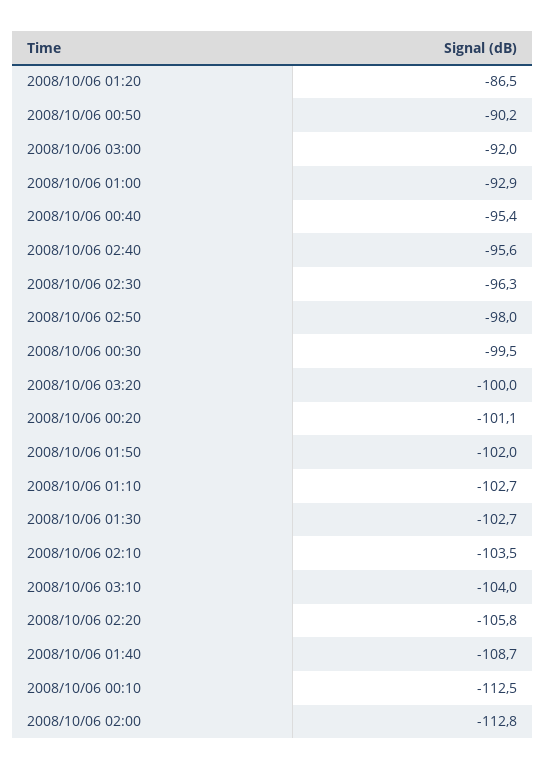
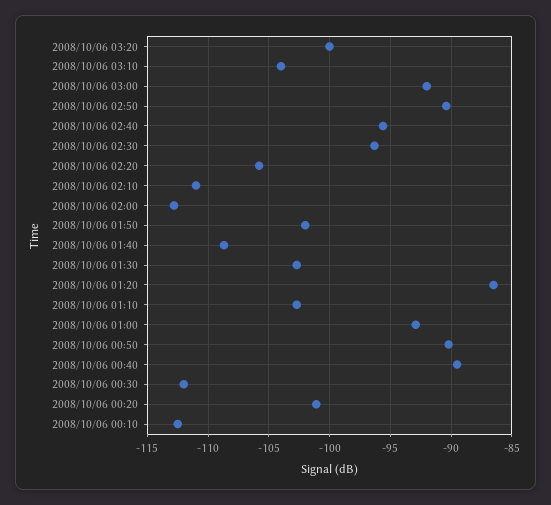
  {
    "2008/10/06 01:20": -86.5,
    "2008/10/06 00:50": -90.2,
    "2008/10/06 03:00": -92,
    "2008/10/06 01:00": -92.9,
-   "2008/10/06 00:40": -95.4,
+   "2008/10/06 00:40": -89.5,
    "2008/10/06 02:40": -95.6,
    "2008/10/06 02:30": -96.3,
-   "2008/10/06 02:50": -98,
+   "2008/10/06 02:50": -90.5,
-   "2008/10/06 00:30": -99.5,
+   "2008/10/06 00:30": -112,
    "2008/10/06 03:20": -100,
    "2008/10/06 00:20": -101.1,
    "2008/10/06 01:50": -102,
    "2008/10/06 01:10": -102.7,
    "2008/10/06 01:30": -102.7,
-   "2008/10/06 02:10": -103.5,
+   "2008/10/06 02:10": -111,
    "2008/10/06 03:10": -104,
    "2008/10/06 02:20": -105.8,
    "2008/10/06 01:40": -108.7,
    "2008/10/06 00:10": -112.5,
    "2008/10/06 02:00": -112.8
  }

